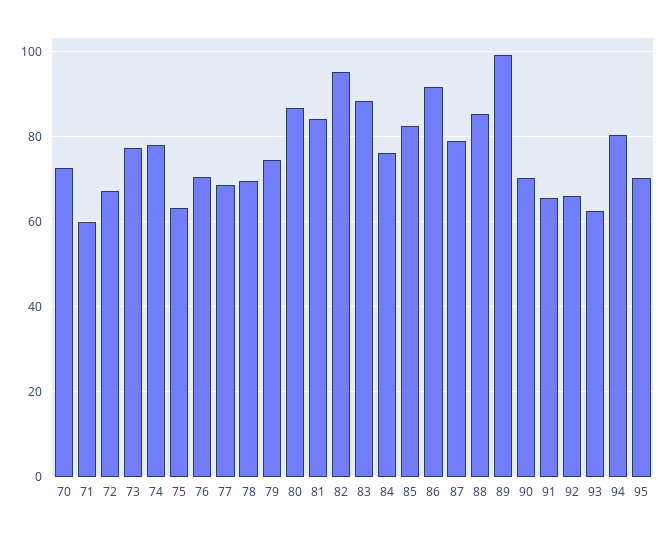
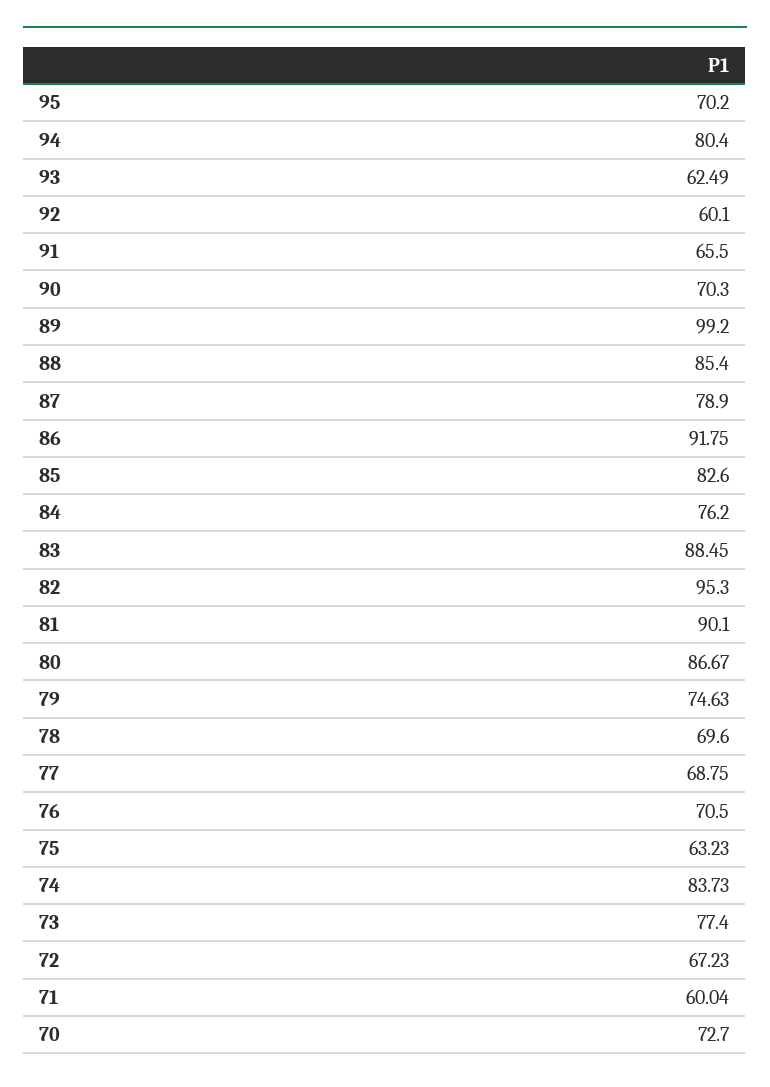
  {
    "70": 72.7,
    "71": 60.04,
    "72": 67.23,
    "73": 77.4,
-   "74": 78,
+   "74": 83.73,
    "75": 63.23,
    "76": 70.5,
    "77": 68.75,
    "78": 69.6,
    "79": 74.63,
    "80": 86.67,
-   "81": 84,
+   "81": 90.1,
    "82": 95.3,
    "83": 88.45,
    "84": 76.2,
    "85": 82.6,
    "86": 91.75,
    "87": 78.9,
    "88": 85.4,
    "89": 99.2,
    "90": 70.3,
    "91": 65.5,
-   "92": 66,
+   "92": 60.1,
    "93": 62.49,
    "94": 80.4,
    "95": 70.2
  }

